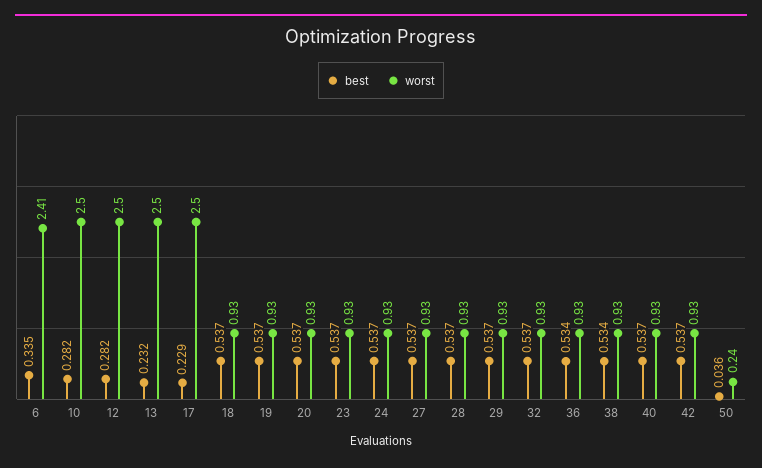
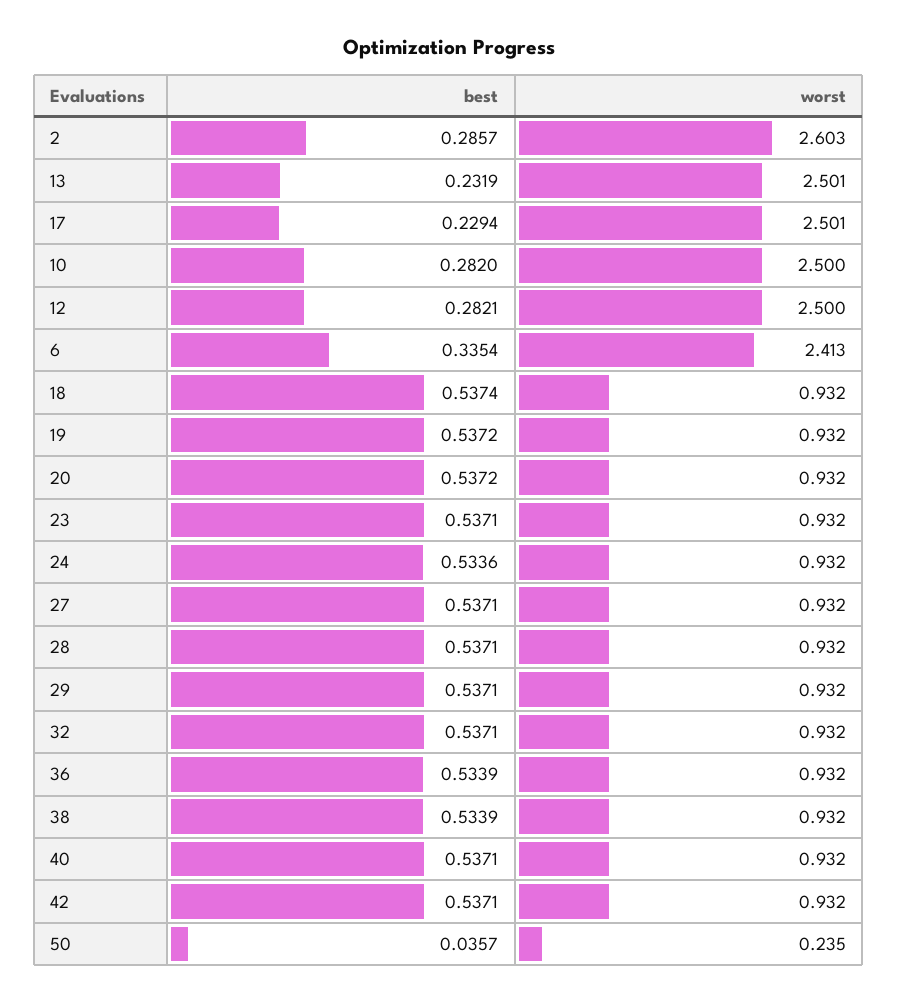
  {
    "best": {
      "6": 0.3354,
      "10": 0.282,
      "12": 0.2821,
      "13": 0.2319,
      "17": 0.2294,
      "18": 0.5374,
      "19": 0.5372,
      "20": 0.5372,
      "23": 0.5371,
-     "24": 0.537,
+     "24": 0.5336,
      "27": 0.5371,
      "28": 0.5371,
      "29": 0.5371,
      "32": 0.5371,
      "36": 0.5339,
      "38": 0.5339,
      "40": 0.5371,
      "42": 0.5371,
-     "50": 0.0357
+     "50": 0.0357,
+     "2": 0.2857
    },
    "worst": {
      "6": 2.413,
      "10": 2.5,
      "12": 2.5,
      "13": 2.501,
      "17": 2.501,
      "18": 0.932,
      "19": 0.932,
      "20": 0.932,
      "23": 0.932,
      "24": 0.932,
      "27": 0.932,
      "28": 0.932,
      "29": 0.932,
      "32": 0.932,
      "36": 0.932,
      "38": 0.932,
      "40": 0.932,
      "42": 0.932,
-     "50": 0.235
+     "50": 0.235,
+     "2": 2.603
    }
  }

